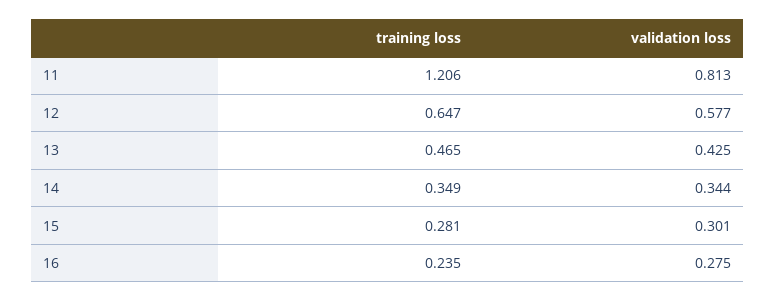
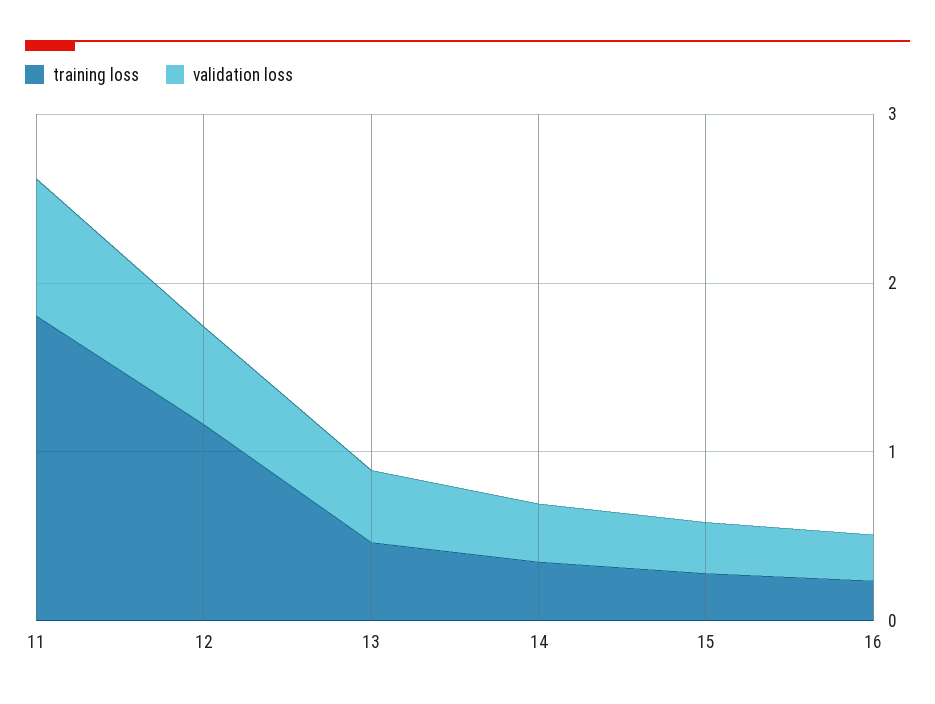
  {
    "training loss": {
-     "11": 1.206,
+     "11": 1.8,
-     "12": 0.647,
+     "12": 1.2,
      "13": 0.465,
      "14": 0.349,
      "15": 0.281,
      "16": 0.235
    },
    "validation loss": {
      "11": 0.813,
      "12": 0.577,
      "13": 0.425,
      "14": 0.344,
      "15": 0.301,
      "16": 0.275
    }
  }

